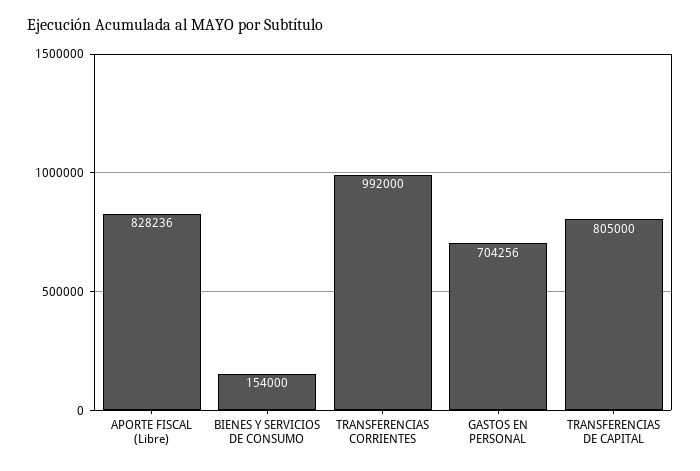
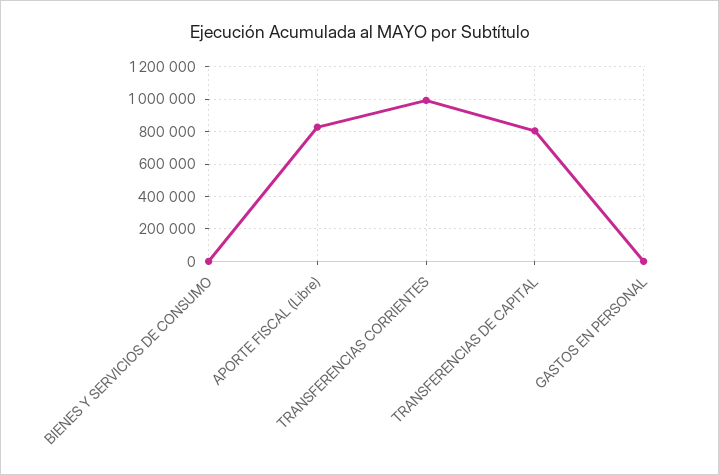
  {
    "APORTE FISCAL (Libre)": 828236,
-   "BIENES Y SERVICIOS DE CONSUMO": 154000,
+   "BIENES Y SERVICIOS DE CONSUMO": 0,
    "TRANSFERENCIAS CORRIENTES": 992000,
-   "GASTOS EN PERSONAL": 704256,
+   "GASTOS EN PERSONAL": 0,
    "TRANSFERENCIAS DE CAPITAL": 805000
  }

